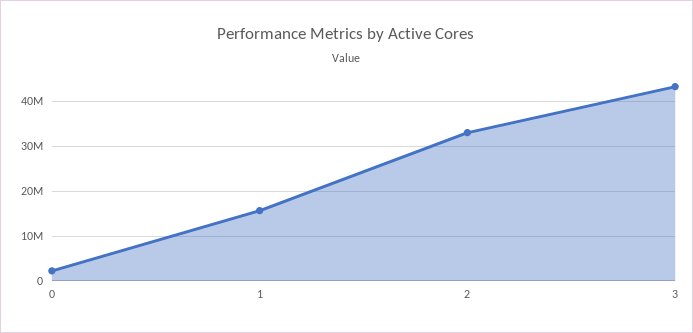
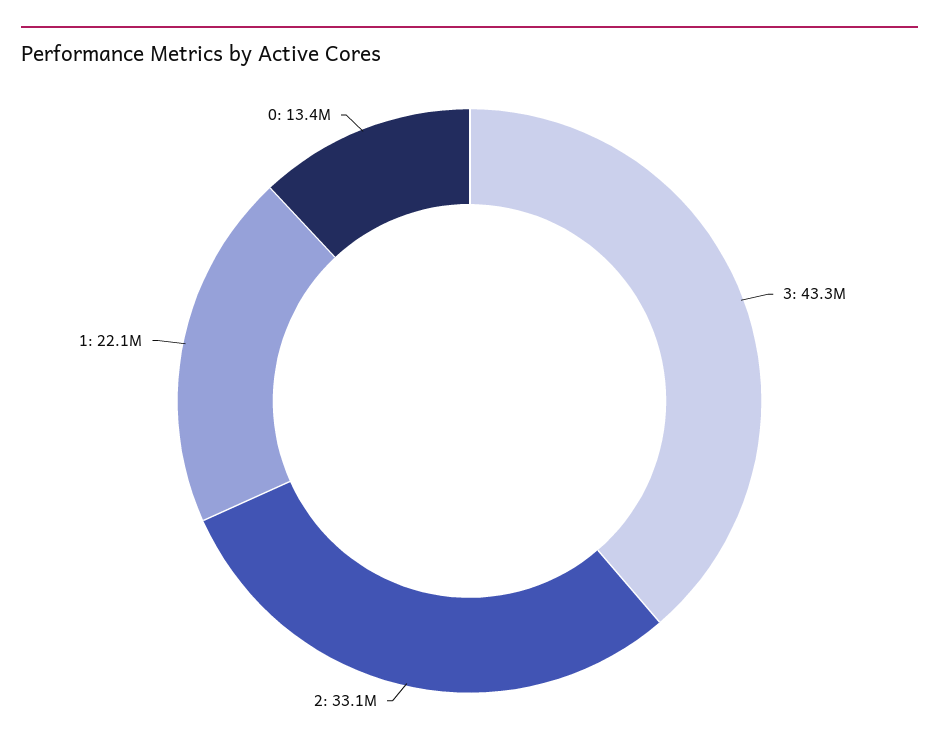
  {
-   "0": 2000000,
+   "0": 13400000,
-   "1": 16000000,
+   "1": 22100000,
    "2": 33100000,
    "3": 43300000
  }

